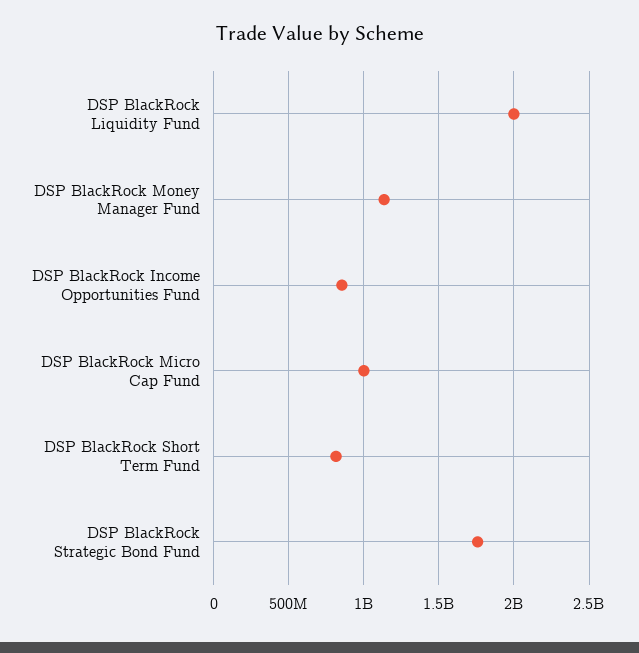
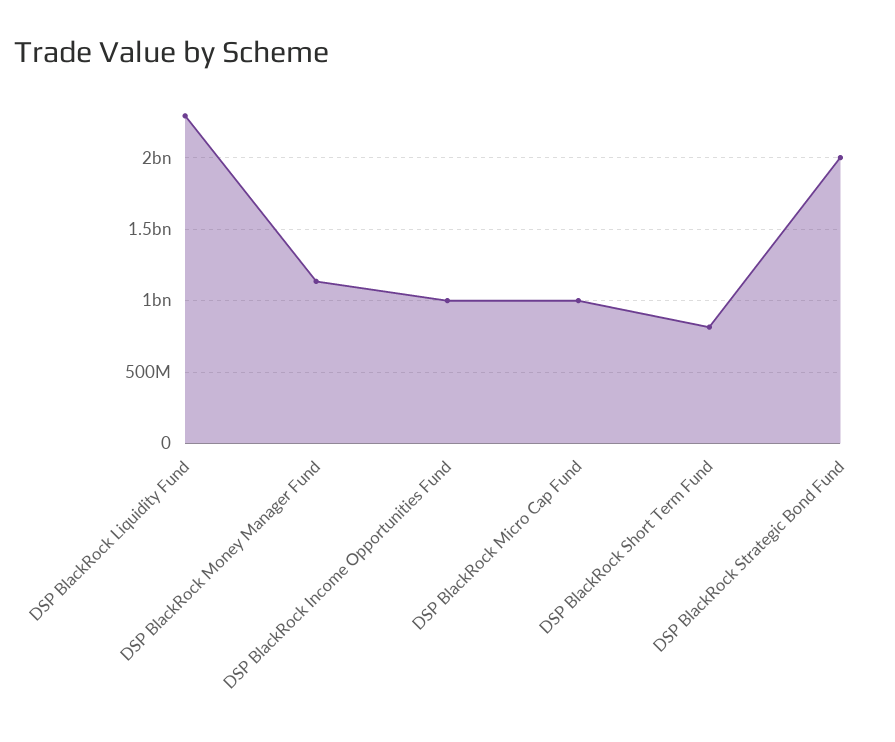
  {
-   "DSP BlackRock Liquidity Fund": 2000000000,
+   "DSP BlackRock Liquidity Fund": 2300000000,
    "DSP BlackRock Money Manager Fund": 1150000000,
-   "DSP BlackRock Income Opportunities Fund": 850000000,
+   "DSP BlackRock Income Opportunities Fund": 1000000000,
    "DSP BlackRock Micro Cap Fund": 1000000000,
    "DSP BlackRock Short Term Fund": 800000000,
-   "DSP BlackRock Strategic Bond Fund": 1750000000
+   "DSP BlackRock Strategic Bond Fund": 2000000000
  }

